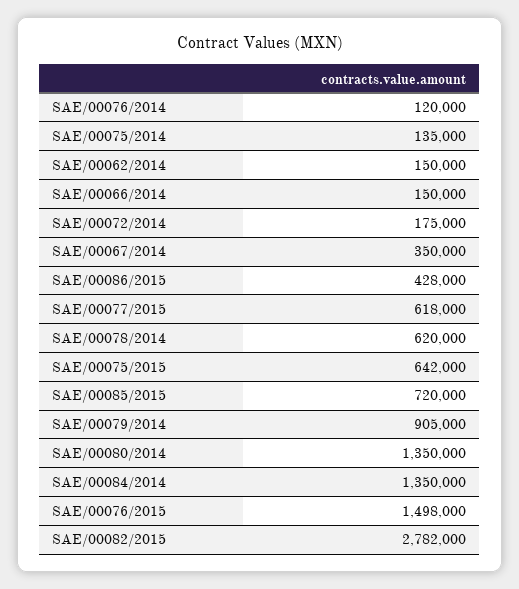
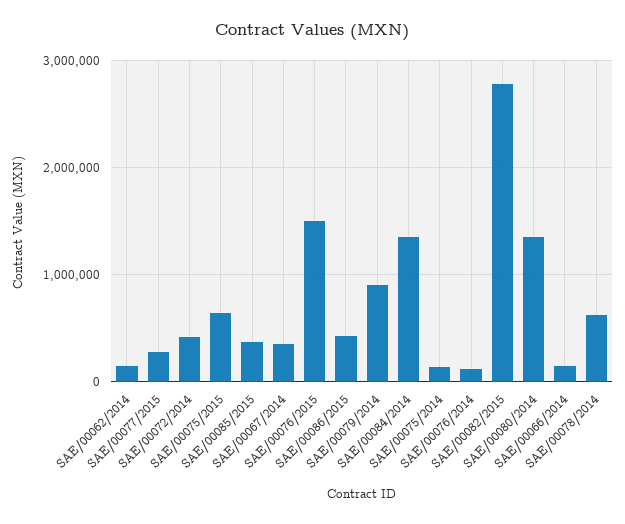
  {
    "SAE/00076/2014": 120000,
    "SAE/00075/2014": 135000,
    "SAE/00062/2014": 150000,
    "SAE/00066/2014": 150000,
-   "SAE/00072/2014": 175000,
+   "SAE/00072/2014": 400000,
    "SAE/00067/2014": 350000,
    "SAE/00086/2015": 428000,
-   "SAE/00077/2015": 618000,
+   "SAE/00077/2015": 300000,
    "SAE/00078/2014": 620000,
    "SAE/00075/2015": 642000,
-   "SAE/00085/2015": 720000,
+   "SAE/00085/2015": 400000,
    "SAE/00079/2014": 905000,
    "SAE/00080/2014": 1350000,
    "SAE/00084/2014": 1350000,
    "SAE/00076/2015": 1498000,
    "SAE/00082/2015": 2782000
  }

